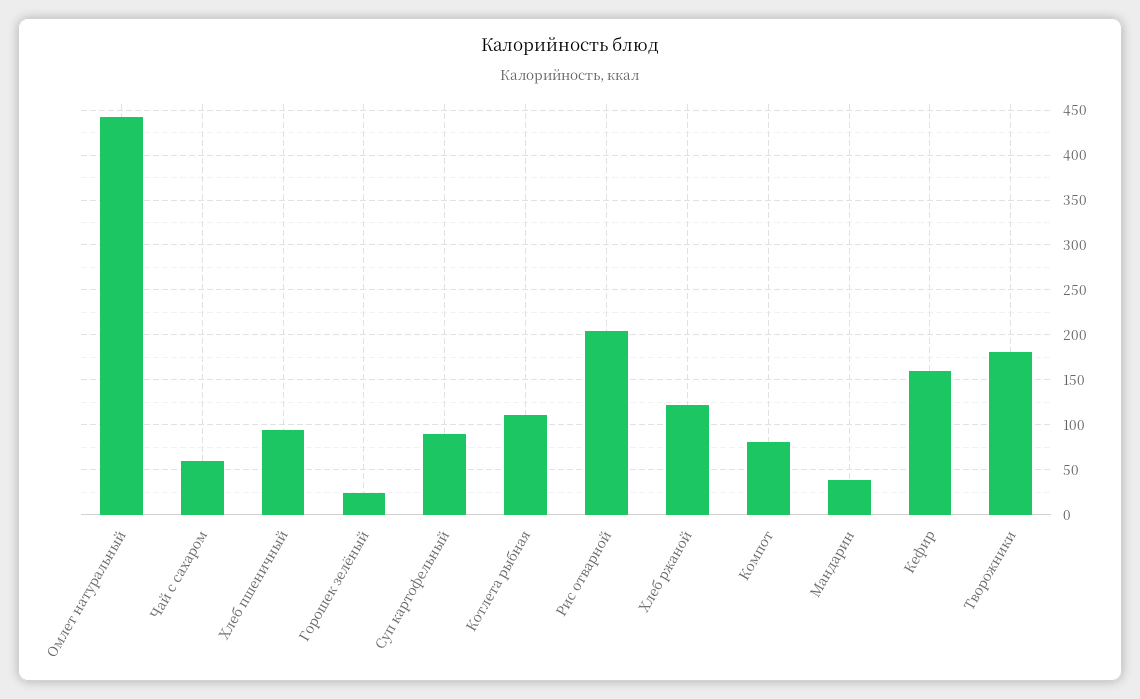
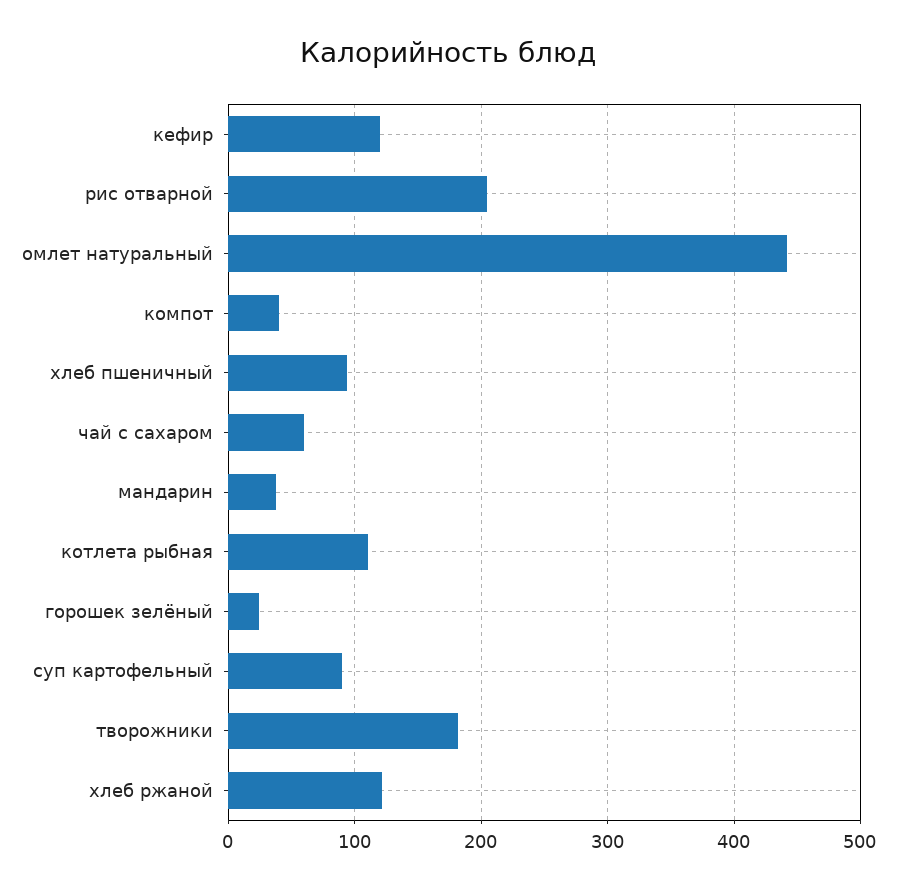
  {
    "Омлет натуральный": 440,
    "Чай с сахаром": 60,
    "Хлеб пшеничный": 90,
    "Горошек зелёный": 20,
    "Суп картофельный": 90,
    "Котлета рыбная": 110,
    "Рис отварной": 200,
    "Хлеб ржаной": 120,
-   "Компот": 80,
+   "Компот": 40,
    "Мандарин": 40,
-   "Кефир": 160,
+   "Кефир": 120,
    "Творожники": 180
  }

